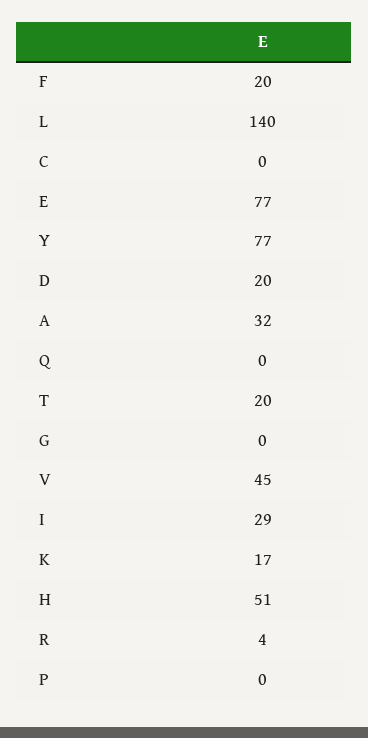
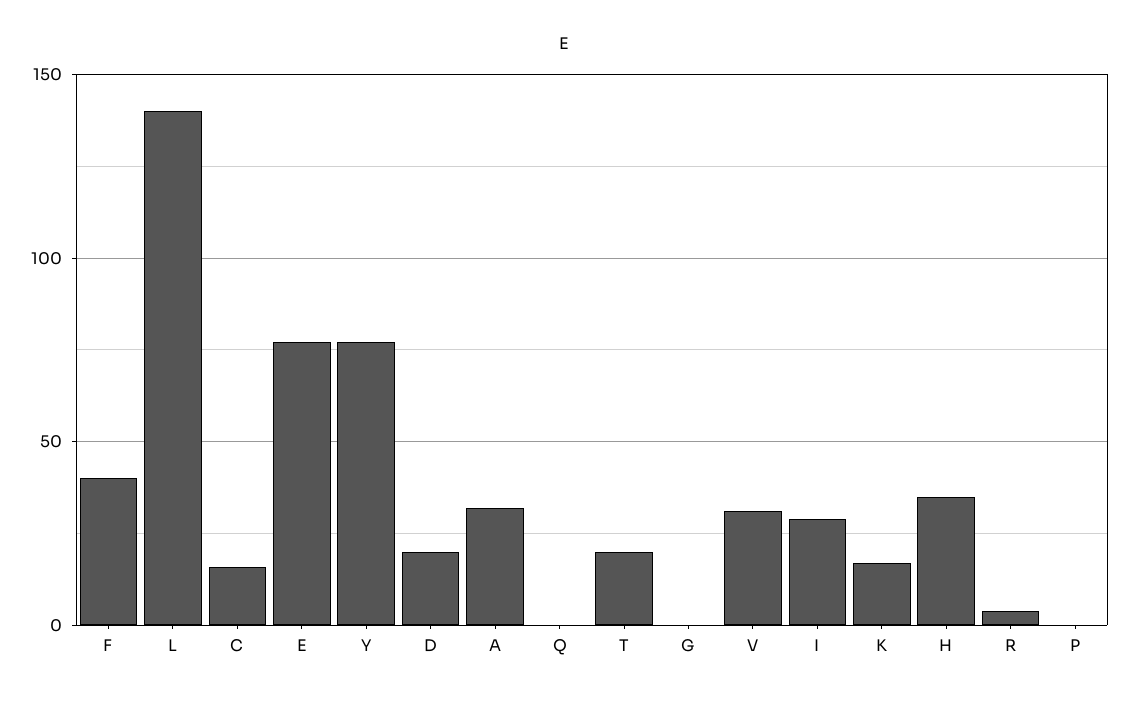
  {
-   "F": 20,
+   "F": 40,
    "L": 140,
-   "C": 0,
+   "C": 15,
    "E": 77,
    "Y": 77,
    "D": 20,
    "A": 32,
    "Q": 0,
    "T": 20,
    "G": 0,
-   "V": 45,
+   "V": 30,
    "I": 29,
    "K": 17,
-   "H": 51,
+   "H": 35,
    "R": 4,
    "P": 0
  }

